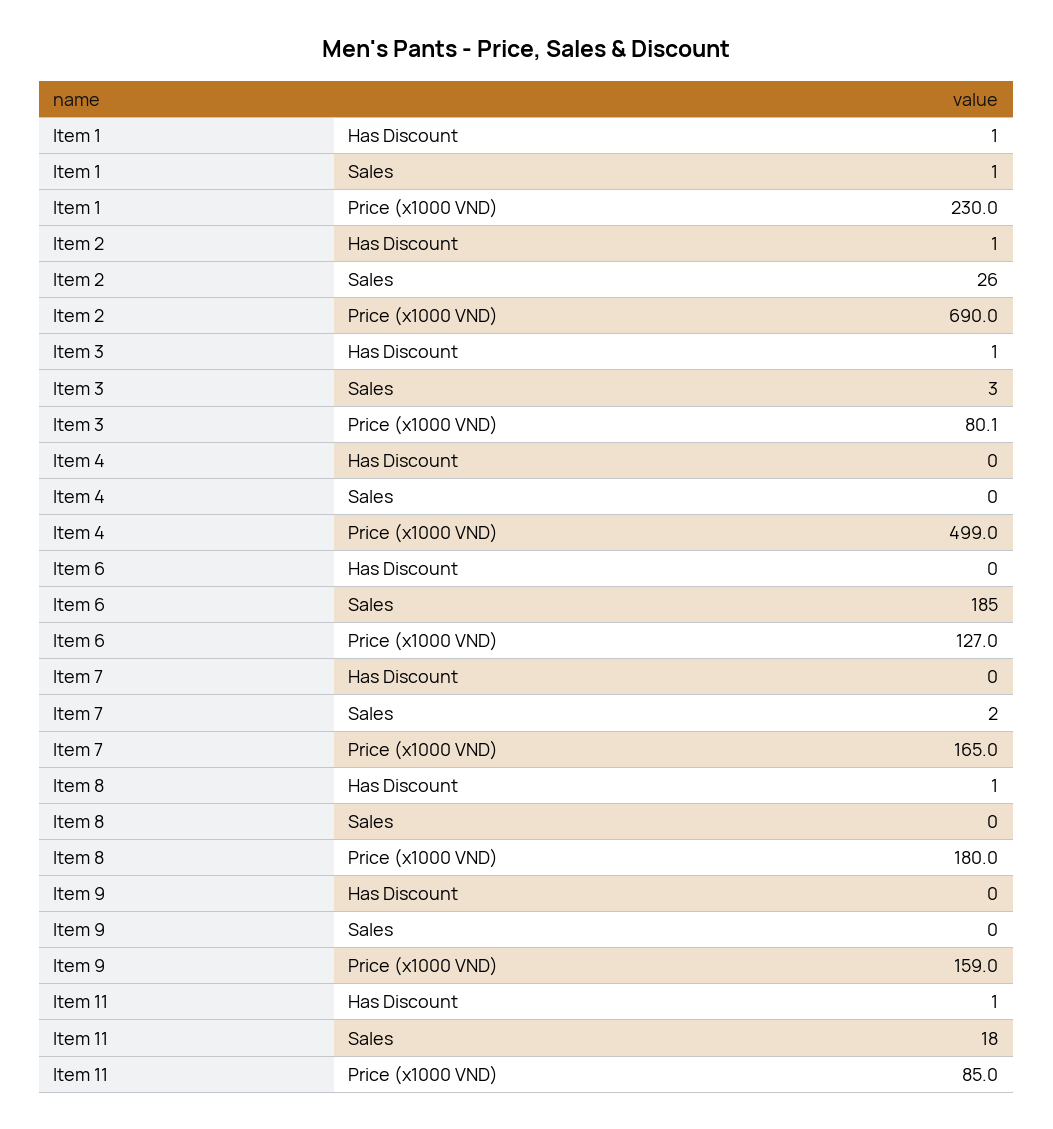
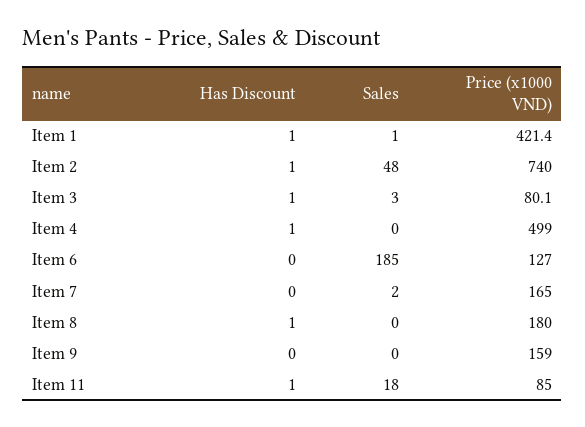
  {
    "Item 1": {
      "Has Discount": 1,
      "Sales": 1,
-     "Price (x1000 VND)": 230
+     "Price (x1000 VND)": 421.4
    },
    "Item 2": {
      "Has Discount": 1,
-     "Sales": 26,
+     "Sales": 48,
-     "Price (x1000 VND)": 690
+     "Price (x1000 VND)": 740
    },
    "Item 3": {
      "Has Discount": 1,
      "Sales": 3,
      "Price (x1000 VND)": 80.1
    },
    "Item 4": {
-     "Has Discount": 0,
+     "Has Discount": 1,
      "Sales": 0,
      "Price (x1000 VND)": 499
    },
    "Item 6": {
      "Has Discount": 0,
      "Sales": 185,
      "Price (x1000 VND)": 127
    },
    "Item 7": {
      "Has Discount": 0,
      "Sales": 2,
      "Price (x1000 VND)": 165
    },
    "Item 8": {
      "Has Discount": 1,
      "Sales": 0,
      "Price (x1000 VND)": 180
    },
    "Item 9": {
      "Has Discount": 0,
      "Sales": 0,
      "Price (x1000 VND)": 159
    },
    "Item 11": {
      "Has Discount": 1,
      "Sales": 18,
      "Price (x1000 VND)": 85
    }
  }

